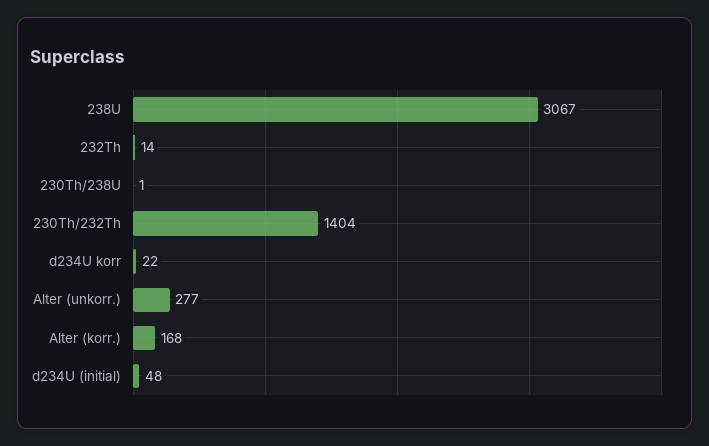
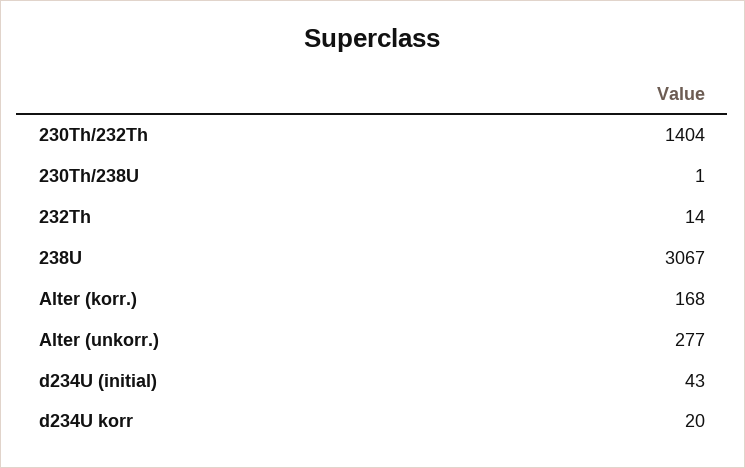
  {
    "238U": 3067,
    "232Th": 14,
    "230Th/238U": 1,
    "230Th/232Th": 1404,
-   "d234U korr": 22,
+   "d234U korr": 20,
    "Alter (unkorr.)": 277,
    "Alter (korr.)": 168,
-   "d234U (initial)": 48
+   "d234U (initial)": 43
  }

